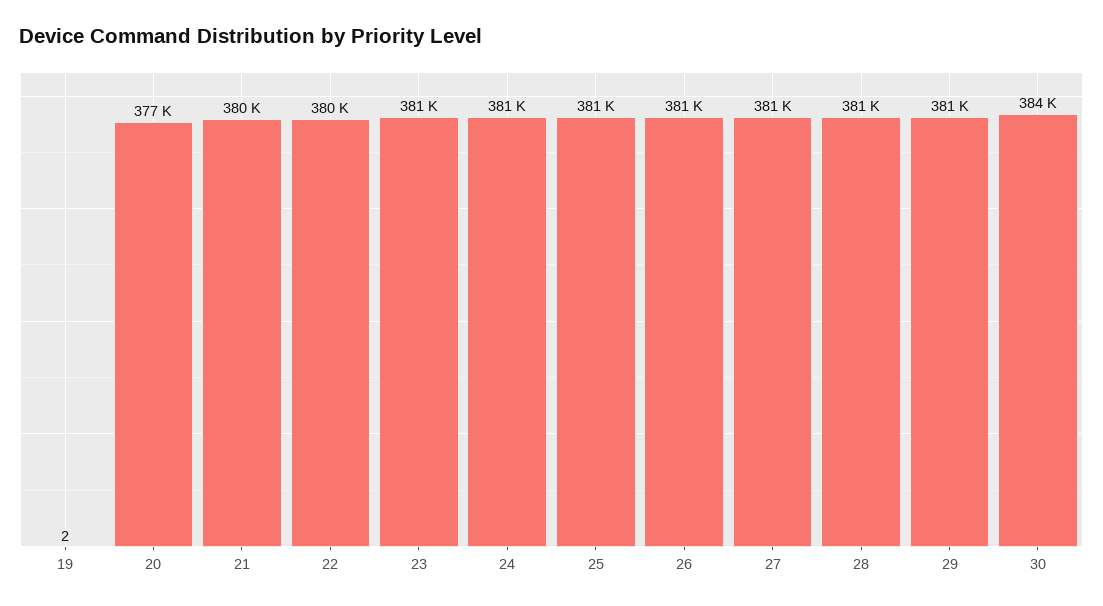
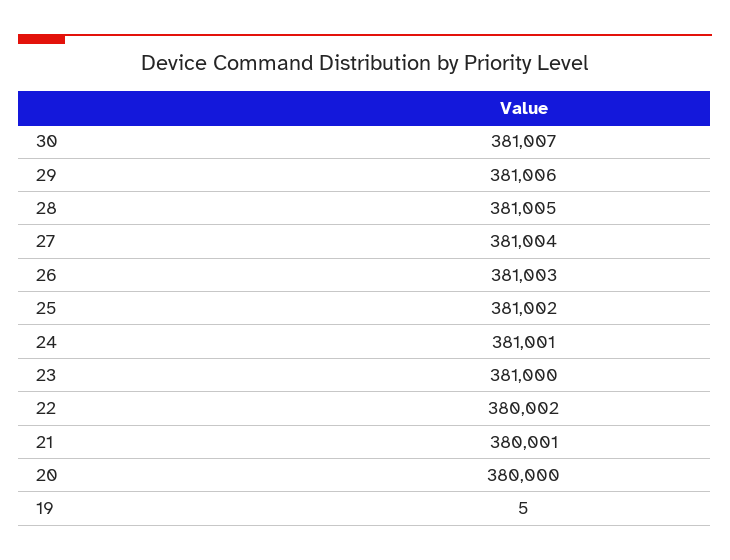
  {
-   "19": 2,
+   "19": 5,
-   "20": 377000,
+   "20": 380000,
    "21": 380001,
    "22": 380002,
    "23": 381000,
    "24": 381001,
    "25": 381002,
    "26": 381003,
    "27": 381004,
    "28": 381005,
    "29": 381006,
-   "30": 384000
+   "30": 381007
  }

